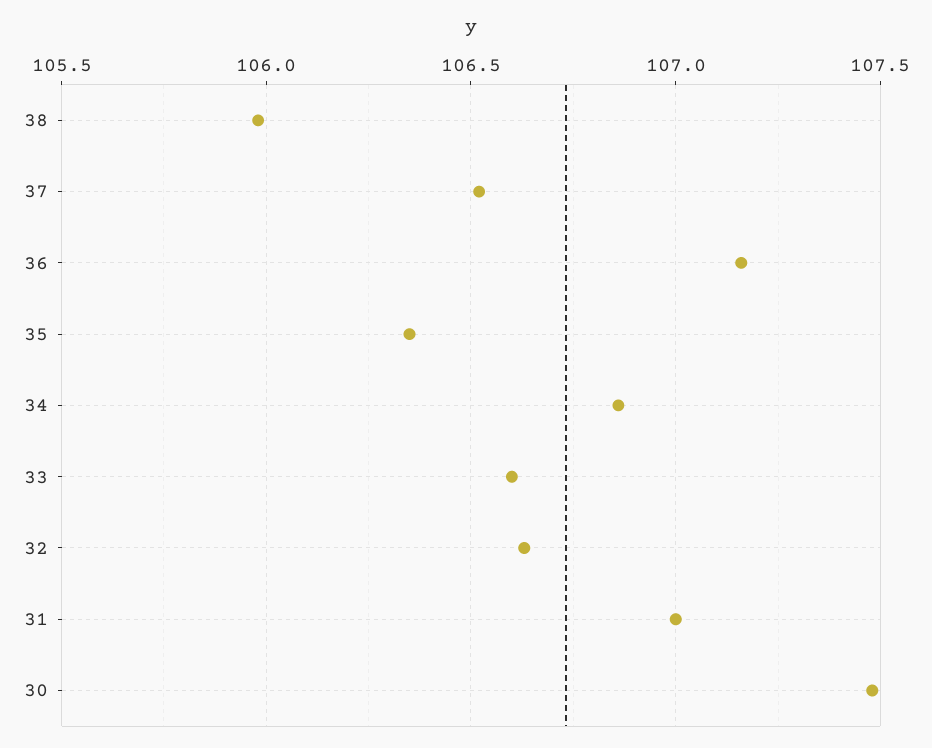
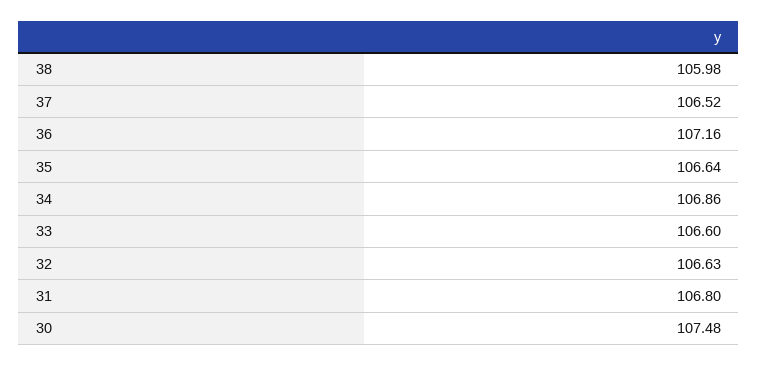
  {
    "38": 105.98,
    "37": 106.52,
    "36": 107.16,
-   "35": 106.35,
+   "35": 106.64,
    "34": 106.86,
    "33": 106.6,
    "32": 106.63,
-   "31": 107,
+   "31": 106.8,
    "30": 107.48
  }

